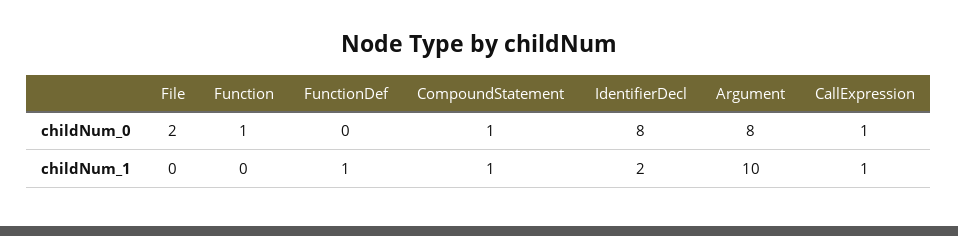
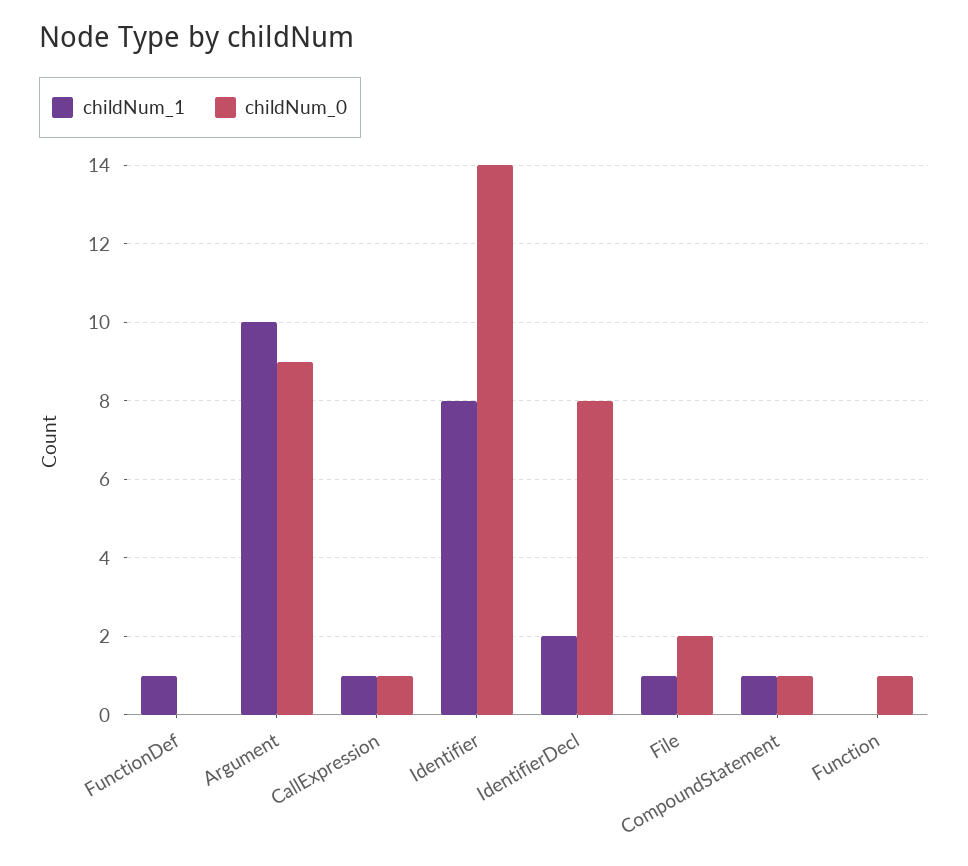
  {
    "childNum_0": {
      "File": 2,
      "Function": 1,
      "FunctionDef": 0,
      "CompoundStatement": 1,
      "IdentifierDecl": 8,
-     "Argument": 8,
+     "Argument": 9,
-     "CallExpression": 1
+     "CallExpression": 1,
+     "Identifier": 14
    },
    "childNum_1": {
-     "File": 0,
+     "File": 1,
      "Function": 0,
      "FunctionDef": 1,
      "CompoundStatement": 1,
      "IdentifierDecl": 2,
      "Argument": 10,
-     "CallExpression": 1
+     "CallExpression": 1,
+     "Identifier": 8
    }
  }

